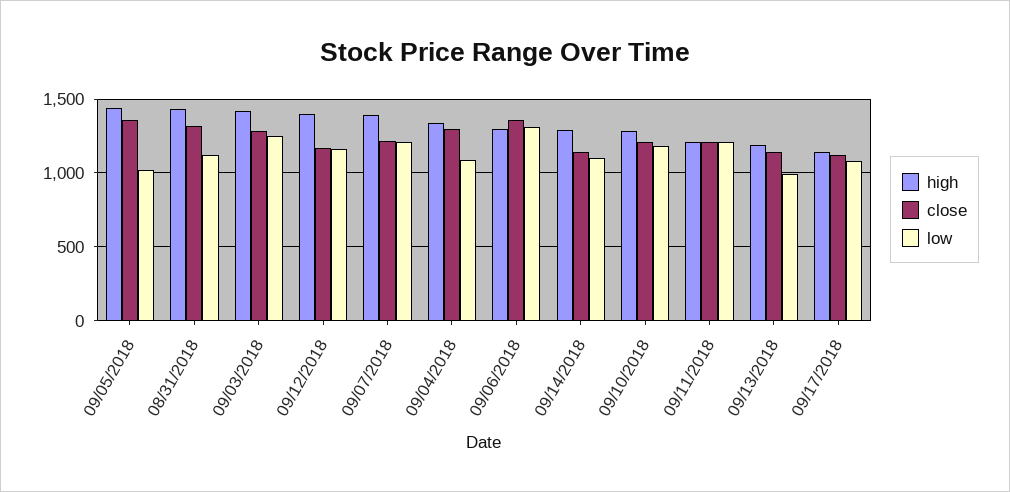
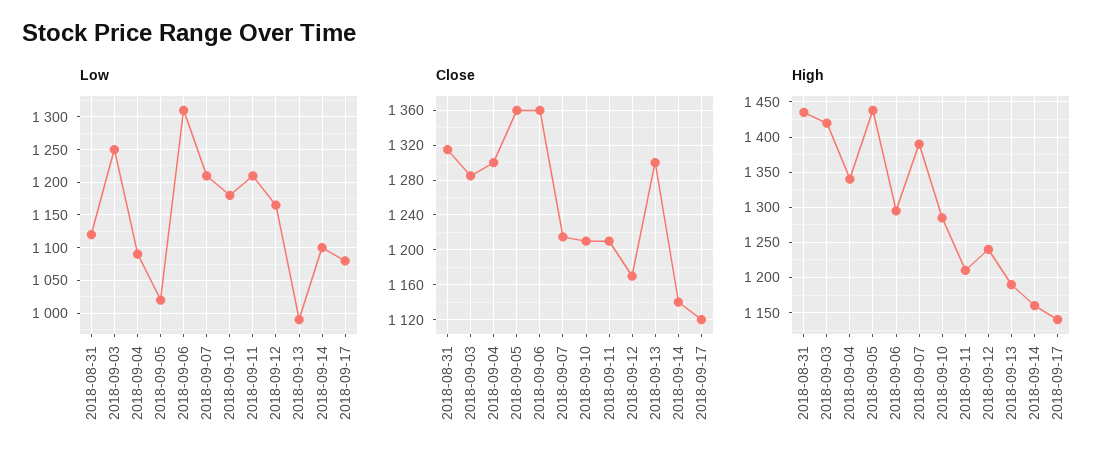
  {
    "high": {
      "09/05/2018": 1440,
      "08/31/2018": 1440,
      "09/03/2018": 1420,
-     "09/12/2018": 1400,
+     "09/12/2018": 1240,
      "09/07/2018": 1390,
      "09/04/2018": 1340,
      "09/06/2018": 1300,
-     "09/14/2018": 1300,
+     "09/14/2018": 1160,
      "09/10/2018": 1290,
      "09/11/2018": 1210,
      "09/13/2018": 1190,
      "09/17/2018": 1140
    },
    "close": {
      "09/05/2018": 1360,
      "08/31/2018": 1320,
      "09/03/2018": 1290,
      "09/12/2018": 1170,
      "09/07/2018": 1220,
      "09/04/2018": 1300,
      "09/06/2018": 1360,
      "09/14/2018": 1140,
      "09/10/2018": 1210,
      "09/11/2018": 1210,
-     "09/13/2018": 1150,
+     "09/13/2018": 1300,
      "09/17/2018": 1120
    },
    "low": {
      "09/05/2018": 1020,
      "08/31/2018": 1120,
      "09/03/2018": 1250,
      "09/12/2018": 1170,
      "09/07/2018": 1210,
      "09/04/2018": 1090,
      "09/06/2018": 1310,
      "09/14/2018": 1100,
      "09/10/2018": 1180,
      "09/11/2018": 1210,
      "09/13/2018": 990,
      "09/17/2018": 1080
    }
  }

